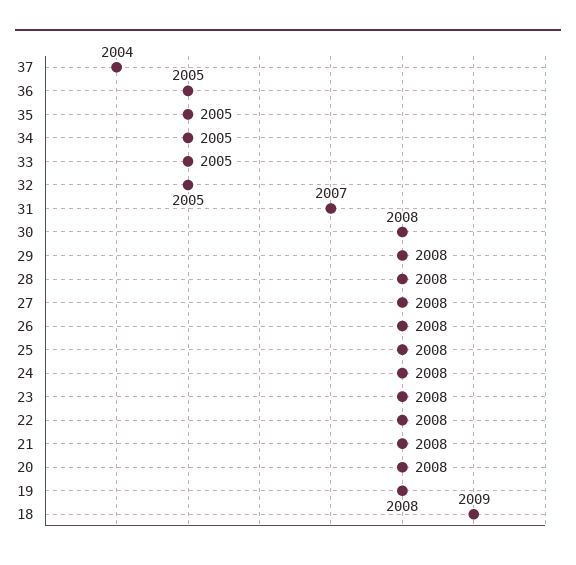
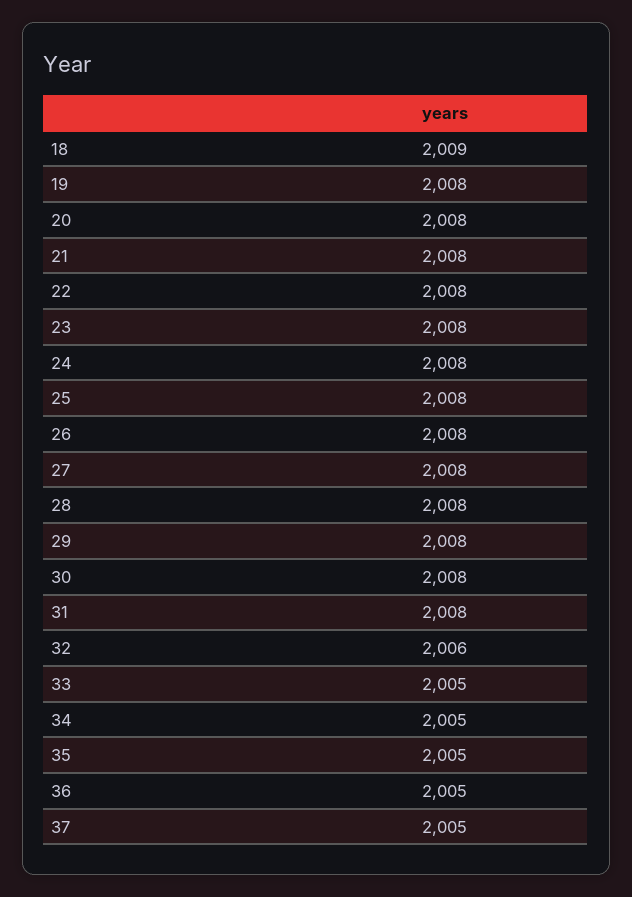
  {
-   "37": 2004,
+   "37": 2005,
    "36": 2005,
    "35": 2005,
    "34": 2005,
    "33": 2005,
-   "32": 2005,
+   "32": 2006,
-   "31": 2007,
+   "31": 2008,
    "30": 2008,
    "29": 2008,
    "28": 2008,
    "27": 2008,
    "26": 2008,
    "25": 2008,
    "24": 2008,
    "23": 2008,
    "22": 2008,
    "21": 2008,
    "20": 2008,
    "19": 2008,
    "18": 2009
  }

